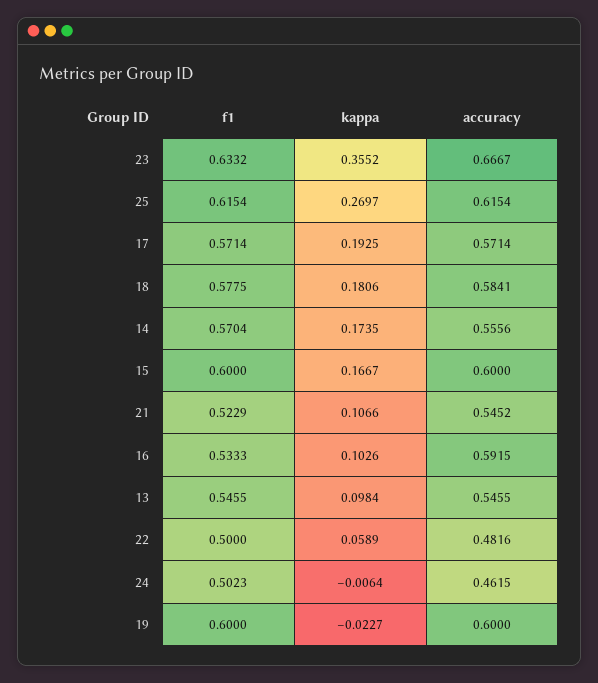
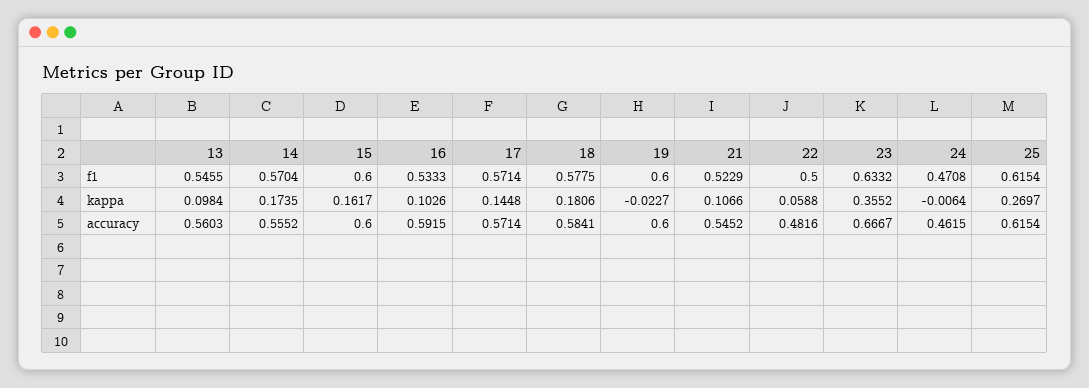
  {
    "f1": {
      "23": 0.6332,
      "25": 0.6154,
      "17": 0.5714,
      "18": 0.5775,
      "14": 0.5704,
      "15": 0.6,
      "21": 0.5229,
      "16": 0.5333,
      "13": 0.5455,
      "22": 0.5,
-     "24": 0.5023,
+     "24": 0.4708,
      "19": 0.6
    },
    "kappa": {
      "23": 0.3552,
      "25": 0.2697,
-     "17": 0.1925,
+     "17": 0.1448,
      "18": 0.1806,
      "14": 0.1735,
-     "15": 0.1667,
+     "15": 0.1617,
      "21": 0.1066,
      "16": 0.1026,
      "13": 0.0984,
-     "22": 0.0589,
+     "22": 0.0588,
      "24": -0.0064,
      "19": -0.0227
    },
    "accuracy": {
      "23": 0.6667,
      "25": 0.6154,
      "17": 0.5714,
      "18": 0.5841,
-     "14": 0.5556,
+     "14": 0.5552,
      "15": 0.6,
      "21": 0.5452,
      "16": 0.5915,
-     "13": 0.5455,
+     "13": 0.5603,
      "22": 0.4816,
      "24": 0.4615,
      "19": 0.6
    }
  }

